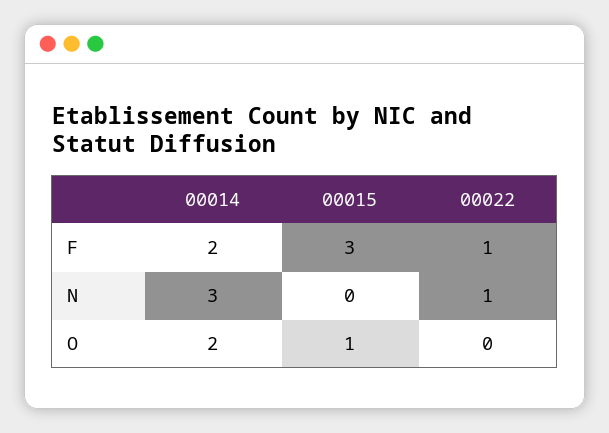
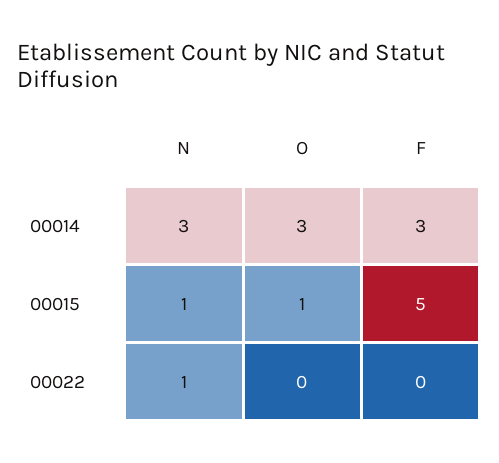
  {
    "00014": {
-     "F": 2,
+     "F": 3,
      "N": 3,
-     "O": 2
+     "O": 3
    },
    "00015": {
-     "F": 3,
+     "F": 5,
-     "N": 0,
+     "N": 1,
      "O": 1
    },
    "00022": {
-     "F": 1,
+     "F": 0,
      "N": 1,
      "O": 0
    }
  }

